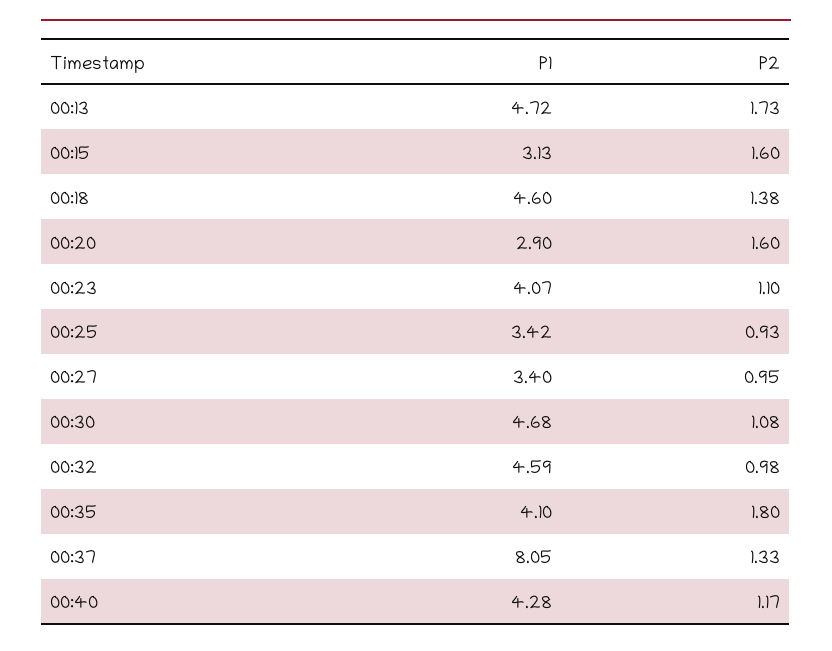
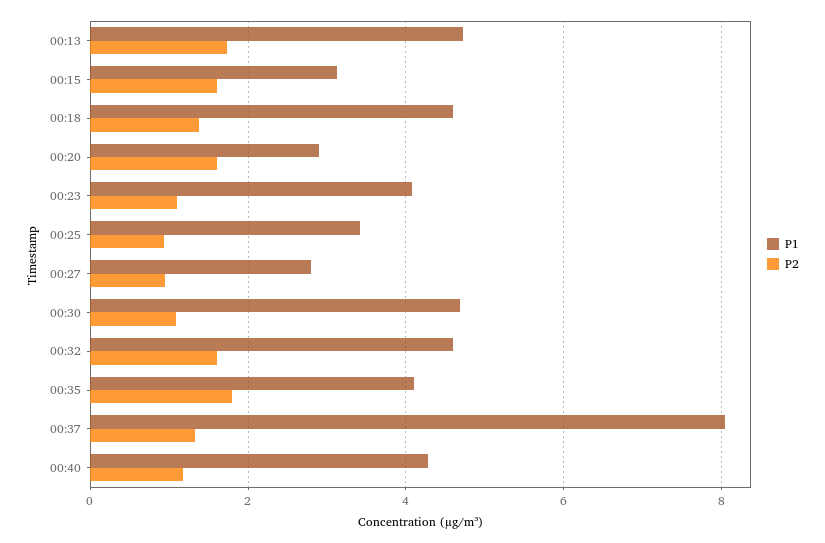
  {
    "P1": {
      "00:13": 4.72,
      "00:15": 3.13,
      "00:18": 4.6,
      "00:20": 2.9,
      "00:23": 4.07,
      "00:25": 3.42,
-     "00:27": 3.4,
+     "00:27": 2.8,
      "00:30": 4.68,
      "00:32": 4.59,
      "00:35": 4.1,
      "00:37": 8.05,
      "00:40": 4.28
    },
    "P2": {
      "00:13": 1.73,
      "00:15": 1.6,
      "00:18": 1.38,
      "00:20": 1.6,
      "00:23": 1.1,
      "00:25": 0.93,
      "00:27": 0.95,
      "00:30": 1.08,
-     "00:32": 0.98,
+     "00:32": 1.6,
      "00:35": 1.8,
      "00:37": 1.33,
      "00:40": 1.17
    }
  }

